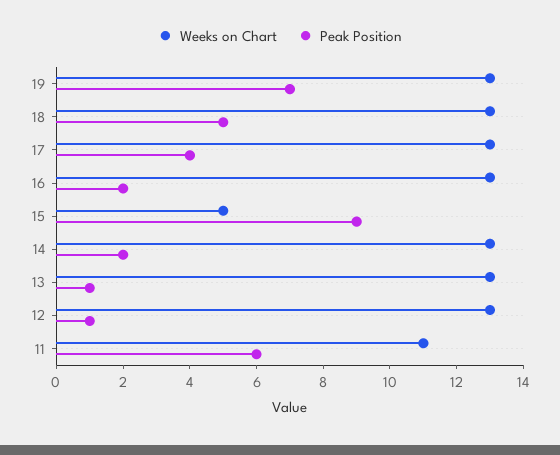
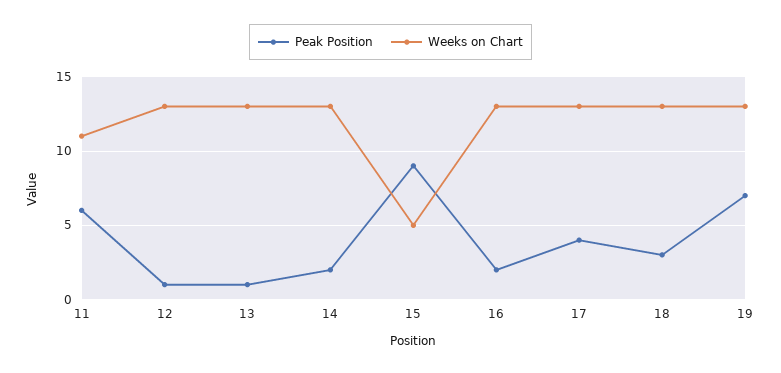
  {
    "Weeks on Chart": {
      "19": 13,
      "18": 13,
      "17": 13,
      "16": 13,
      "15": 5,
      "14": 13,
      "13": 13,
      "12": 13,
      "11": 11
    },
    "Peak Position": {
      "19": 7,
-     "18": 5,
+     "18": 3,
      "17": 4,
      "16": 2,
      "15": 9,
      "14": 2,
      "13": 1,
      "12": 1,
      "11": 6
    }
  }

